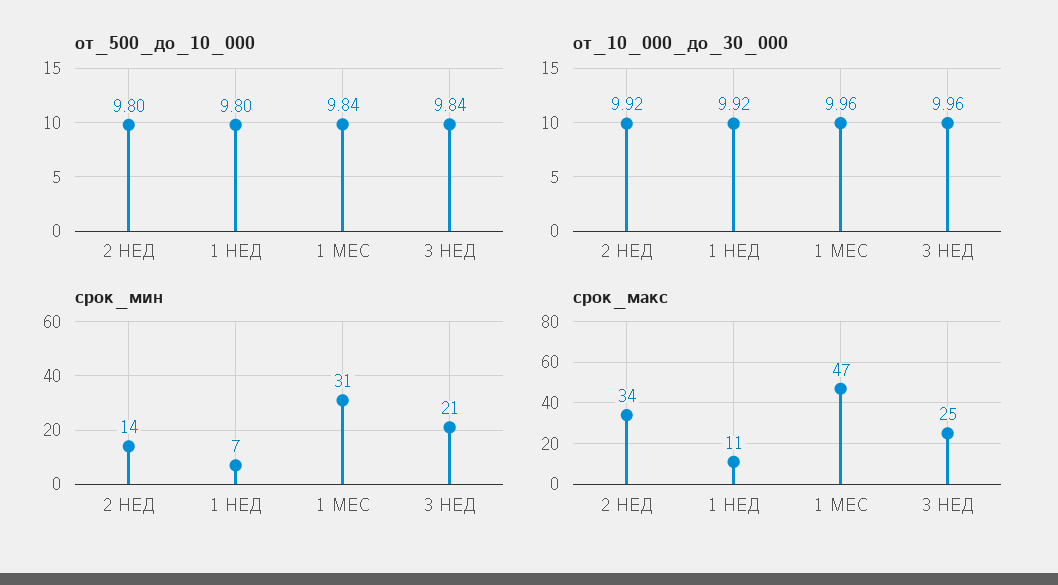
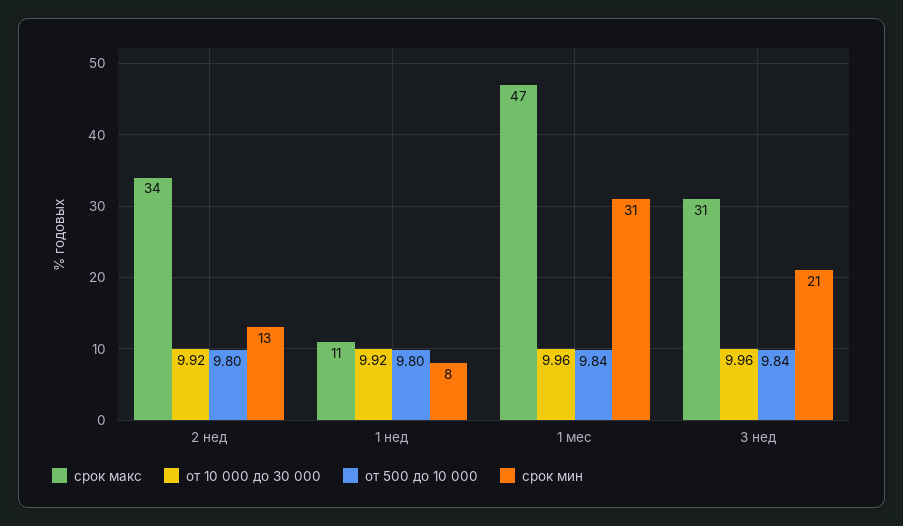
  {
    "от_500_до_10_000": {
      "2 НЕД": 9.8,
      "1 НЕД": 9.8,
      "1 МЕС": 9.84,
      "3 НЕД": 9.84
    },
    "от_10_000_до_30_000": {
      "2 НЕД": 9.92,
      "1 НЕД": 9.92,
      "1 МЕС": 9.96,
      "3 НЕД": 9.96
    },
    "срок_мин": {
-     "2 НЕД": 14,
+     "2 НЕД": 13,
-     "1 НЕД": 7,
+     "1 НЕД": 8,
      "1 МЕС": 31,
      "3 НЕД": 21
    },
    "срок_макс": {
      "2 НЕД": 34,
      "1 НЕД": 11,
      "1 МЕС": 47,
-     "3 НЕД": 25
+     "3 НЕД": 31
    }
  }

